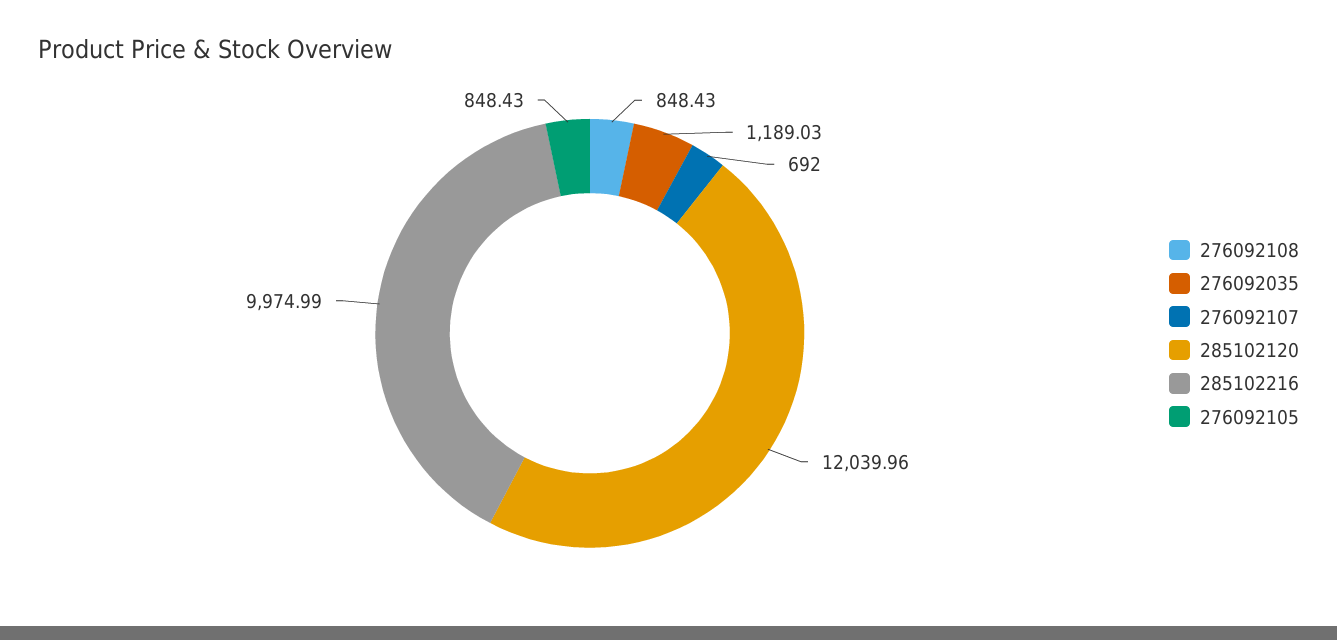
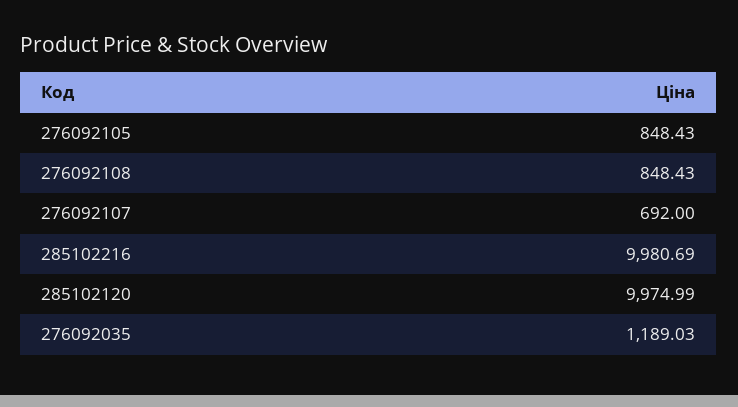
  {
    "276092108": 848.43,
    "276092035": 1189.03,
    "276092107": 692,
-   "285102120": 12039.96,
+   "285102120": 9974.99,
-   "285102216": 9974.99,
+   "285102216": 9980.69,
    "276092105": 848.43
  }

